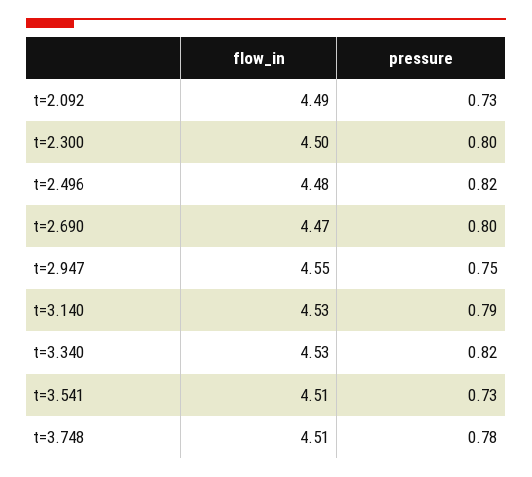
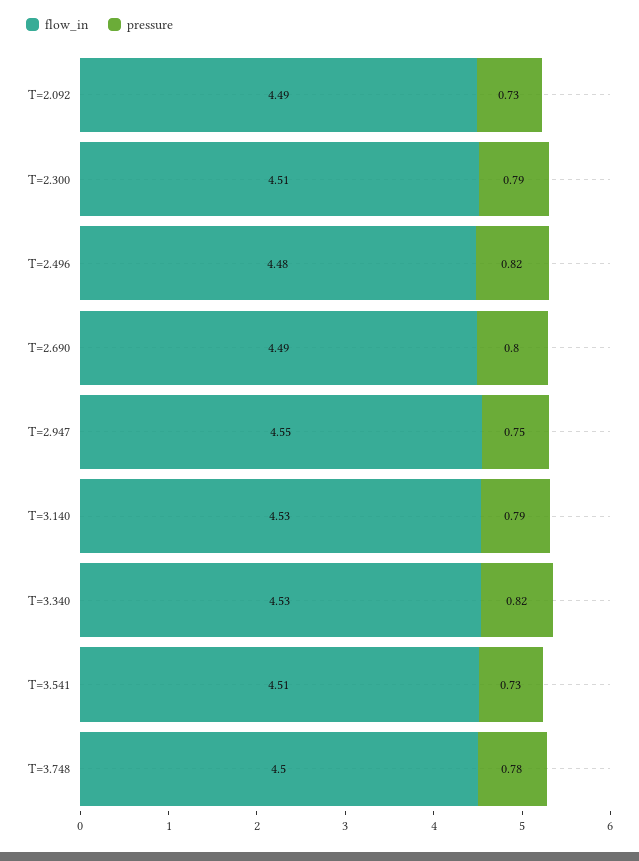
  {
    "flow_in": {
      "t=2.092": 4.49,
-     "t=2.300": 4.5,
+     "t=2.300": 4.51,
      "t=2.496": 4.48,
-     "t=2.690": 4.47,
+     "t=2.690": 4.49,
      "t=2.947": 4.55,
      "t=3.140": 4.53,
      "t=3.340": 4.53,
      "t=3.541": 4.51,
-     "t=3.748": 4.51
+     "t=3.748": 4.5
    },
    "pressure": {
      "t=2.092": 0.73,
-     "t=2.300": 0.8,
+     "t=2.300": 0.79,
      "t=2.496": 0.82,
      "t=2.690": 0.8,
      "t=2.947": 0.75,
      "t=3.140": 0.79,
      "t=3.340": 0.82,
      "t=3.541": 0.73,
      "t=3.748": 0.78
    }
  }

